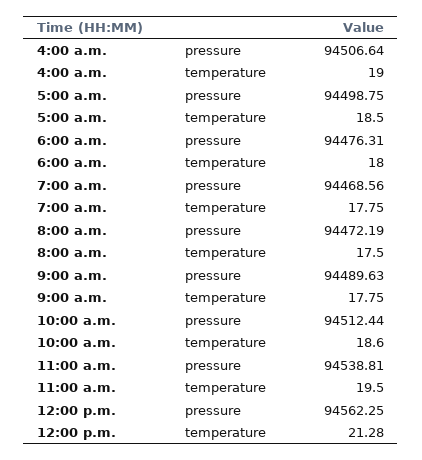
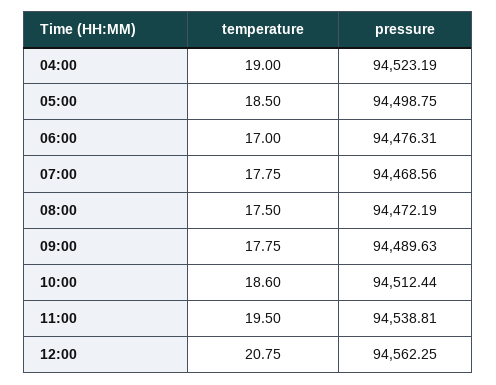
  {
    "4:00 a.m.": {
-     "pressure": 94506.64,
+     "pressure": 94523.19,
      "temperature": 19
    },
    "5:00 a.m.": {
      "pressure": 94498.75,
      "temperature": 18.5
    },
    "6:00 a.m.": {
      "pressure": 94476.31,
-     "temperature": 18
+     "temperature": 17
    },
    "7:00 a.m.": {
      "pressure": 94468.56,
      "temperature": 17.75
    },
    "8:00 a.m.": {
      "pressure": 94472.19,
      "temperature": 17.5
    },
    "9:00 a.m.": {
      "pressure": 94489.63,
      "temperature": 17.75
    },
    "10:00 a.m.": {
      "pressure": 94512.44,
      "temperature": 18.6
    },
    "11:00 a.m.": {
      "pressure": 94538.81,
      "temperature": 19.5
    },
    "12:00 p.m.": {
      "pressure": 94562.25,
-     "temperature": 21.28
+     "temperature": 20.75
    }
  }

